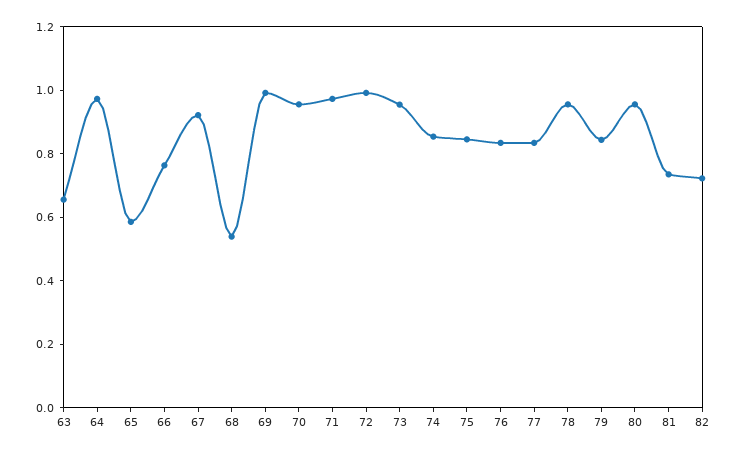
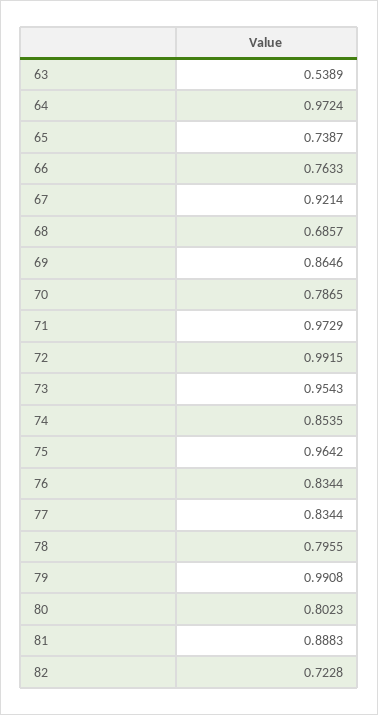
  {
-   "63": 0.65,
+   "63": 0.5389,
    "64": 0.9724,
-   "65": 0.6,
+   "65": 0.7387,
    "66": 0.7633,
    "67": 0.9214,
-   "68": 0.55,
+   "68": 0.6857,
-   "69": 1,
+   "69": 0.8646,
-   "70": 0.95,
+   "70": 0.7865,
    "71": 0.9729,
    "72": 0.9915,
    "73": 0.9543,
    "74": 0.8535,
-   "75": 0.85,
+   "75": 0.9642,
    "76": 0.8344,
    "77": 0.8344,
-   "78": 0.95,
+   "78": 0.7955,
-   "79": 0.85,
+   "79": 0.9908,
-   "80": 0.95,
+   "80": 0.8023,
-   "81": 0.75,
+   "81": 0.8883,
    "82": 0.7228
  }

